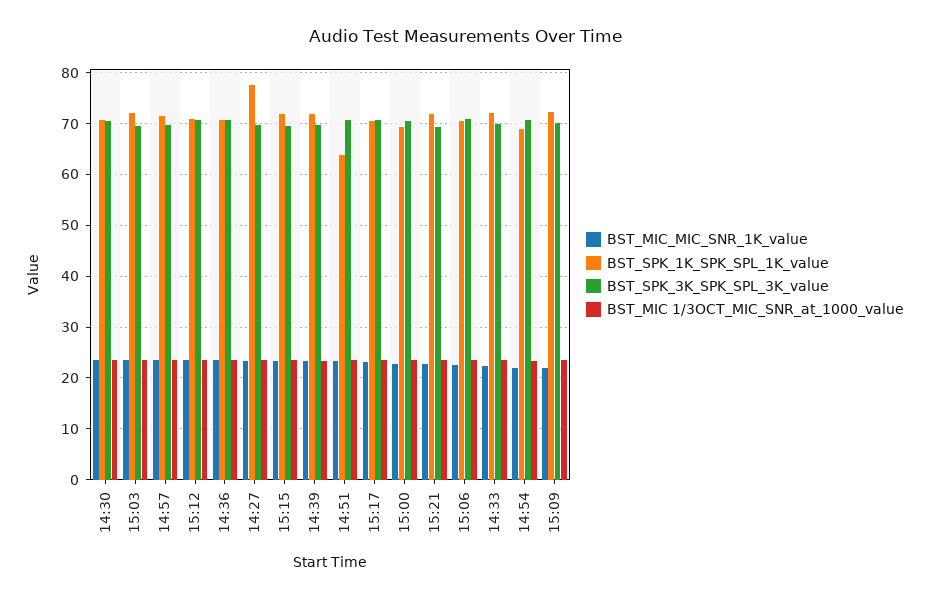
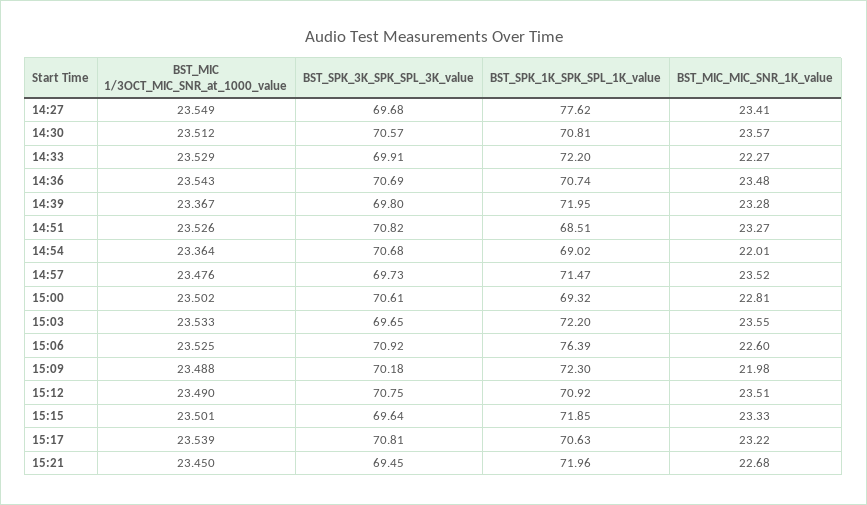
  {
    "BST_MIC_MIC_SNR_1K_value": {
      "14:30": 23.57,
      "15:03": 23.55,
      "14:57": 23.52,
      "15:12": 23.51,
      "14:36": 23.48,
      "14:27": 23.41,
      "15:15": 23.33,
      "14:39": 23.28,
      "14:51": 23.27,
      "15:17": 23.22,
      "15:00": 22.81,
      "15:21": 22.68,
      "15:06": 22.6,
      "14:33": 22.27,
      "14:54": 22.01,
      "15:09": 21.98
    },
    "BST_SPK_1K_SPK_SPL_1K_value": {
      "14:30": 70.81,
      "15:03": 72.2,
      "14:57": 71.47,
      "15:12": 70.92,
      "14:36": 70.74,
      "14:27": 77.62,
      "15:15": 71.85,
      "14:39": 71.95,
-     "14:51": 64,
+     "14:51": 68.51,
      "15:17": 70.63,
      "15:00": 69.32,
      "15:21": 71.96,
-     "15:06": 70,
+     "15:06": 76.39,
      "14:33": 72.2,
      "14:54": 69.02,
      "15:09": 72.3
    },
    "BST_SPK_3K_SPK_SPL_3K_value": {
      "14:30": 70.57,
      "15:03": 69.65,
      "14:57": 69.73,
      "15:12": 70.75,
      "14:36": 70.69,
      "14:27": 69.68,
      "15:15": 69.64,
      "14:39": 69.8,
      "14:51": 70.82,
      "15:17": 70.81,
      "15:00": 70.61,
      "15:21": 69.45,
      "15:06": 70.92,
      "14:33": 69.91,
      "14:54": 70.68,
      "15:09": 70.18
    },
    "BST_MIC 1/3OCT_MIC_SNR_at_1000_value": {
      "14:30": 23.512,
      "15:03": 23.533,
      "14:57": 23.476,
      "15:12": 23.49,
      "14:36": 23.543,
      "14:27": 23.549,
      "15:15": 23.501,
      "14:39": 23.367,
      "14:51": 23.526,
      "15:17": 23.539,
      "15:00": 23.502,
      "15:21": 23.45,
      "15:06": 23.525,
      "14:33": 23.529,
      "14:54": 23.364,
      "15:09": 23.488
    }
  }

